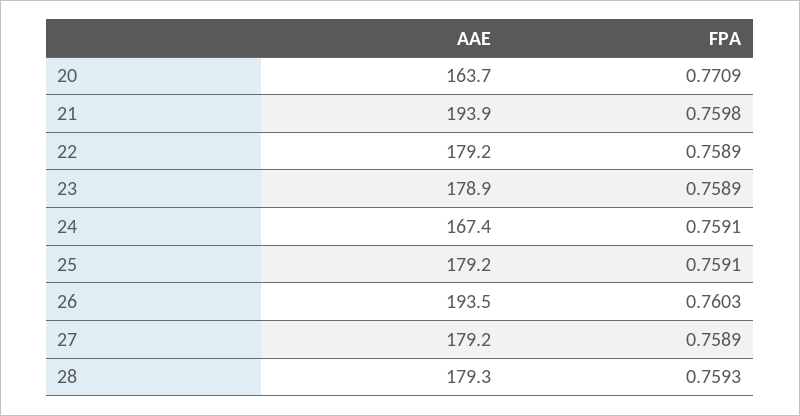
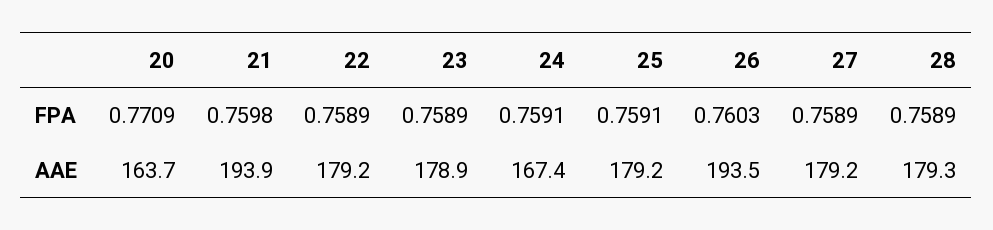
  {
    "AAE": {
      "20": 163.7,
      "21": 193.9,
      "22": 179.2,
      "23": 178.9,
      "24": 167.4,
      "25": 179.2,
      "26": 193.5,
      "27": 179.2,
      "28": 179.3
    },
    "FPA": {
      "20": 0.7709,
      "21": 0.7598,
      "22": 0.7589,
      "23": 0.7589,
      "24": 0.7591,
      "25": 0.7591,
      "26": 0.7603,
      "27": 0.7589,
-     "28": 0.7593
+     "28": 0.7589
    }
  }

